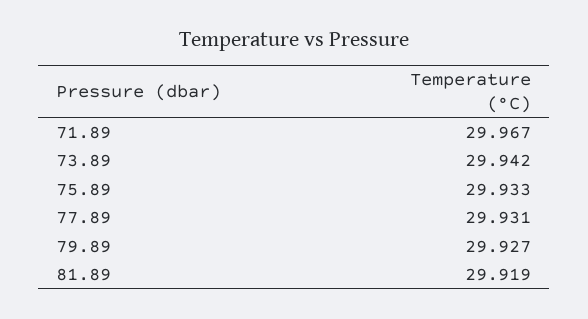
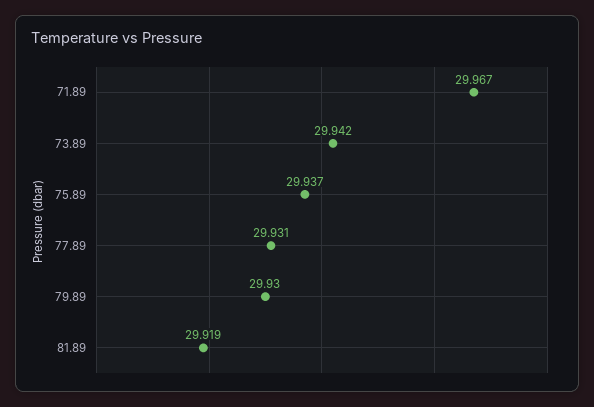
  {
    "71.89": 29.967,
    "73.89": 29.942,
-   "75.89": 29.933,
+   "75.89": 29.937,
    "77.89": 29.931,
-   "79.89": 29.927,
+   "79.89": 29.93,
    "81.89": 29.919
  }

